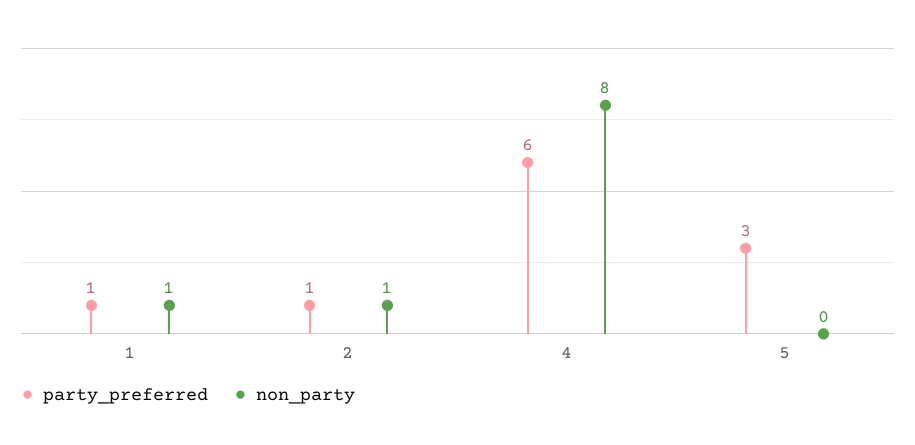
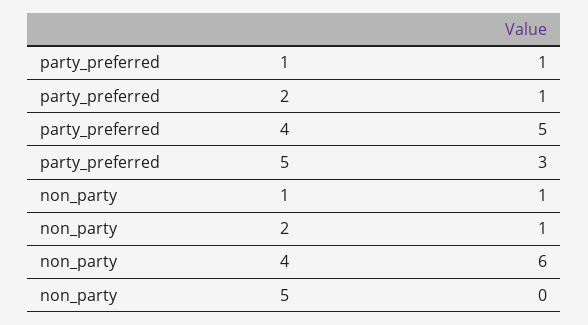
  {
    "party_preferred": {
      "1": 1,
      "2": 1,
-     "4": 6,
+     "4": 5,
      "5": 3
    },
    "non_party": {
      "1": 1,
      "2": 1,
-     "4": 8,
+     "4": 6,
      "5": 0
    }
  }

